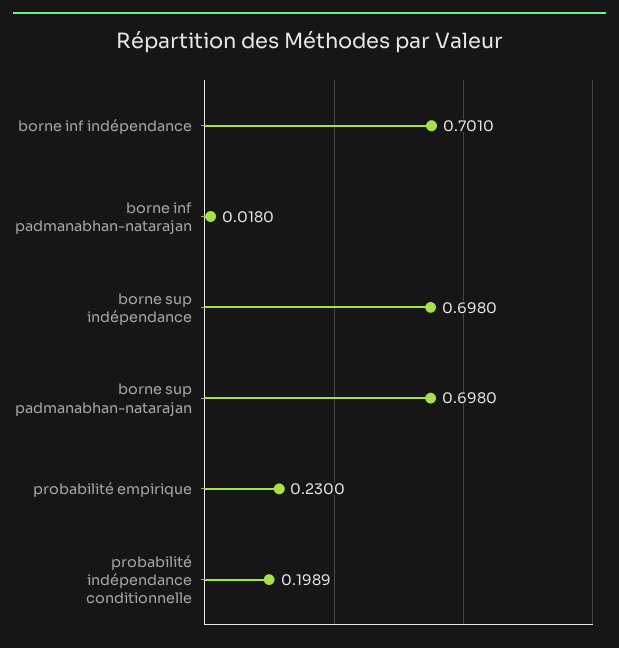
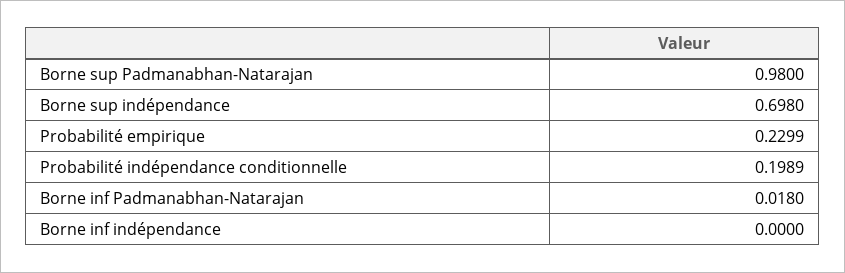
  {
-   "borne inf indépendance": 0.701,
+   "borne inf indépendance": 0,
    "borne inf padmanabhan-natarajan": 0.018,
    "borne sup indépendance": 0.698,
-   "borne sup padmanabhan-natarajan": 0.698,
+   "borne sup padmanabhan-natarajan": 0.98,
-   "probabilité empirique": 0.23,
+   "probabilité empirique": 0.2299,
    "probabilité indépendance conditionnelle": 0.1989
  }

